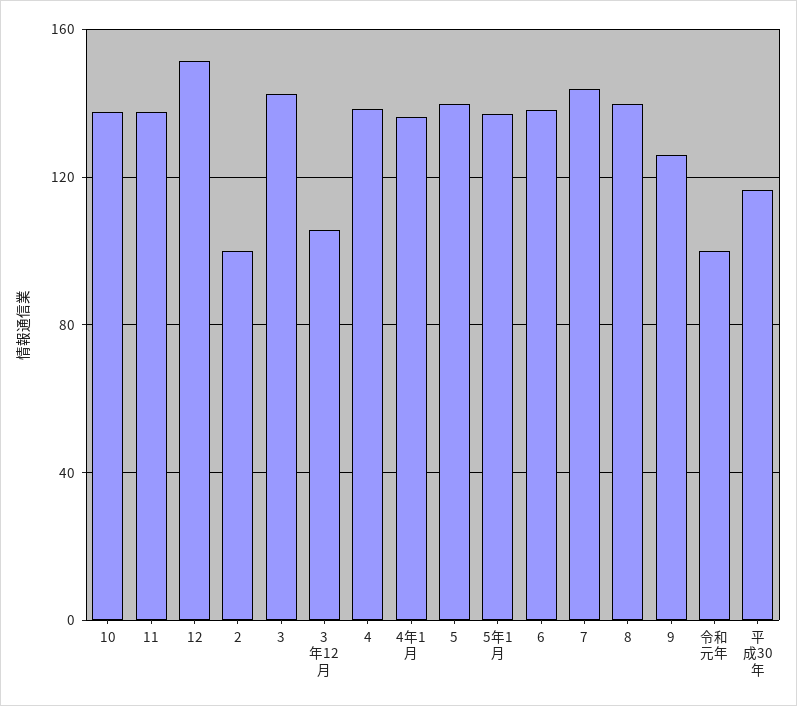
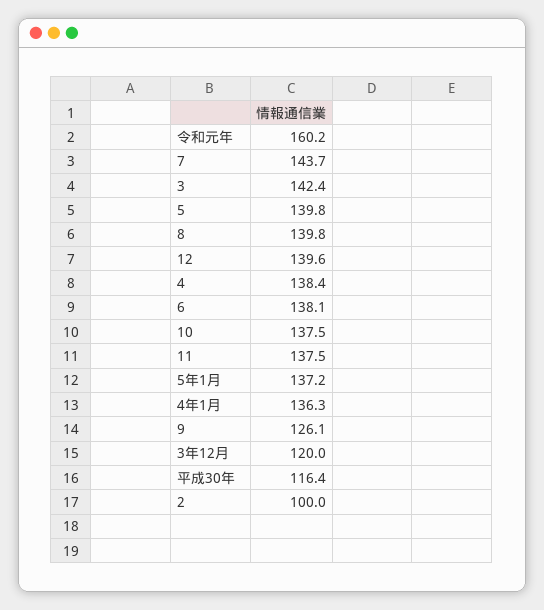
  {
    "10": 137.5,
    "11": 137.5,
-   "12": 150,
+   "12": 139.6,
    "2": 100,
    "3": 142.4,
-   "3年12月": 105,
+   "3年12月": 120,
    "4": 138.4,
    "4年1月": 136.3,
    "5": 139.8,
    "5年1月": 137.2,
    "6": 138.1,
    "7": 143.7,
    "8": 139.8,
    "9": 126.1,
-   "令和元年": 100,
+   "令和元年": 160.2,
    "平成30年": 116.4
  }

